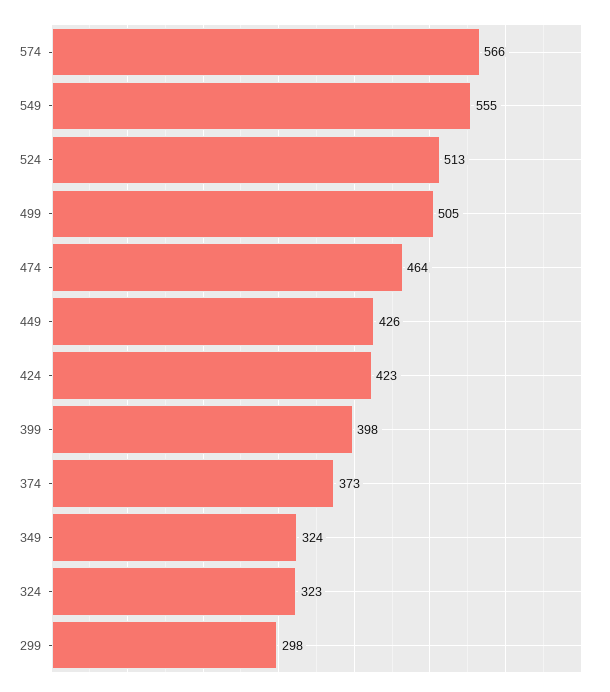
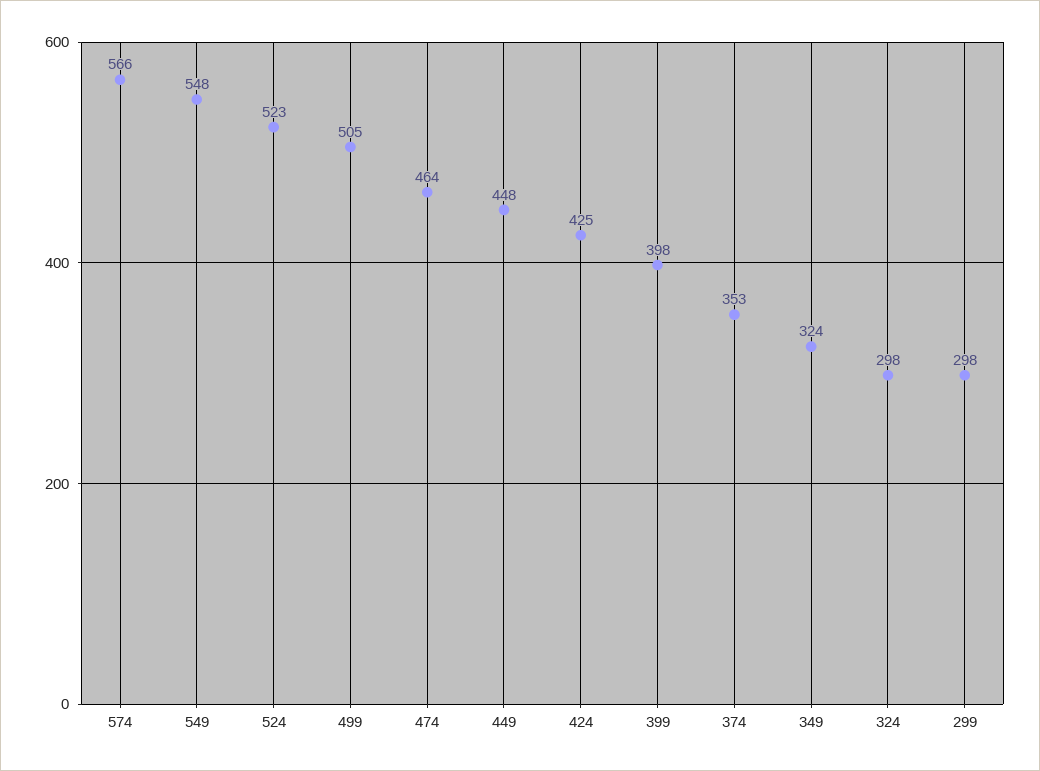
  {
    "574": 566,
-   "549": 555,
+   "549": 548,
-   "524": 513,
+   "524": 523,
    "499": 505,
    "474": 464,
-   "449": 426,
+   "449": 448,
-   "424": 423,
+   "424": 425,
    "399": 398,
-   "374": 373,
+   "374": 353,
    "349": 324,
-   "324": 323,
+   "324": 298,
    "299": 298
  }

